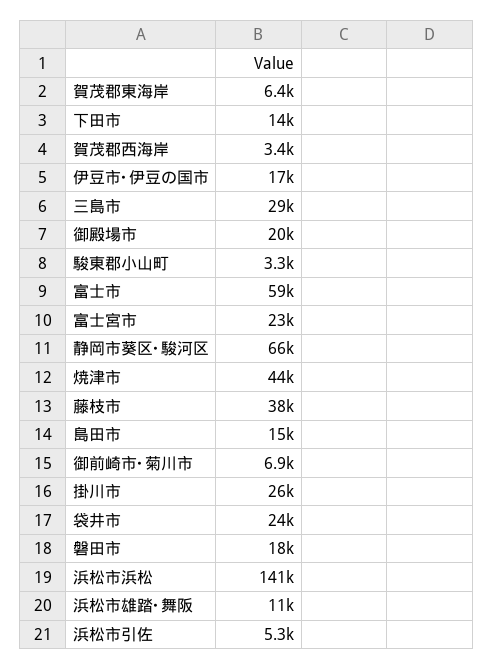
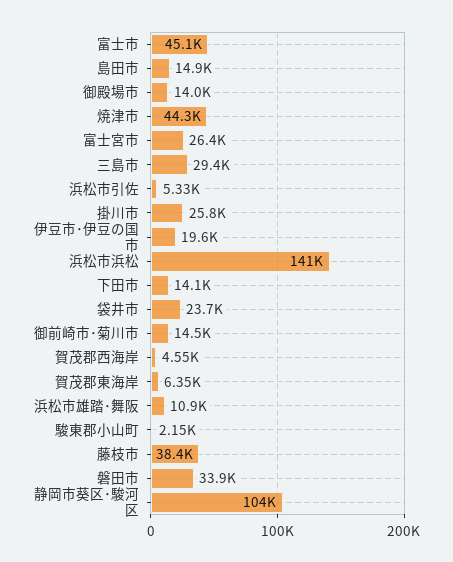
  {
    "賀茂郡東海岸": 6350,
    "下田市": 14100,
-   "賀茂郡西海岸": 3400,
+   "賀茂郡西海岸": 4550,
-   "伊豆市･伊豆の国市": 17000,
+   "伊豆市･伊豆の国市": 19600,
    "三島市": 29400,
-   "御殿場市": 20000,
+   "御殿場市": 14000,
-   "駿東郡小山町": 3300,
+   "駿東郡小山町": 2150,
-   "富士市": 59000,
+   "富士市": 45100,
-   "富士宮市": 23000,
+   "富士宮市": 26400,
-   "静岡市葵区･駿河区": 66000,
+   "静岡市葵区･駿河区": 104000,
    "焼津市": 44300,
    "藤枝市": 38400,
    "島田市": 14900,
-   "御前崎市･菊川市": 6900,
+   "御前崎市･菊川市": 14500,
    "掛川市": 25800,
    "袋井市": 23700,
-   "磐田市": 18000,
+   "磐田市": 33900,
    "浜松市浜松": 141000,
    "浜松市雄踏･舞阪": 10900,
    "浜松市引佐": 5330
  }

